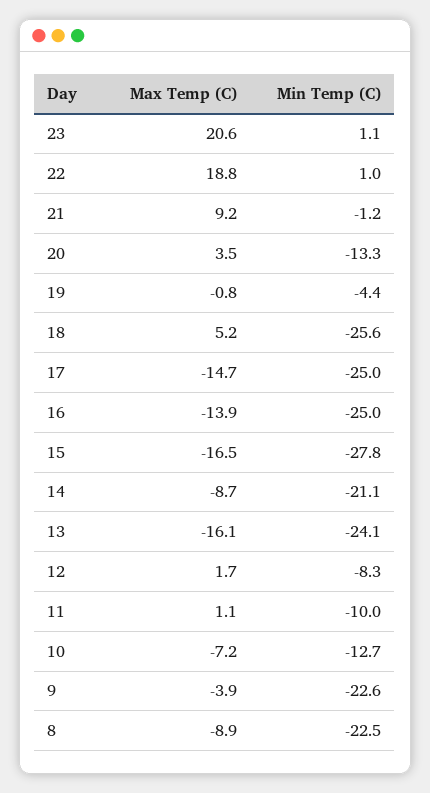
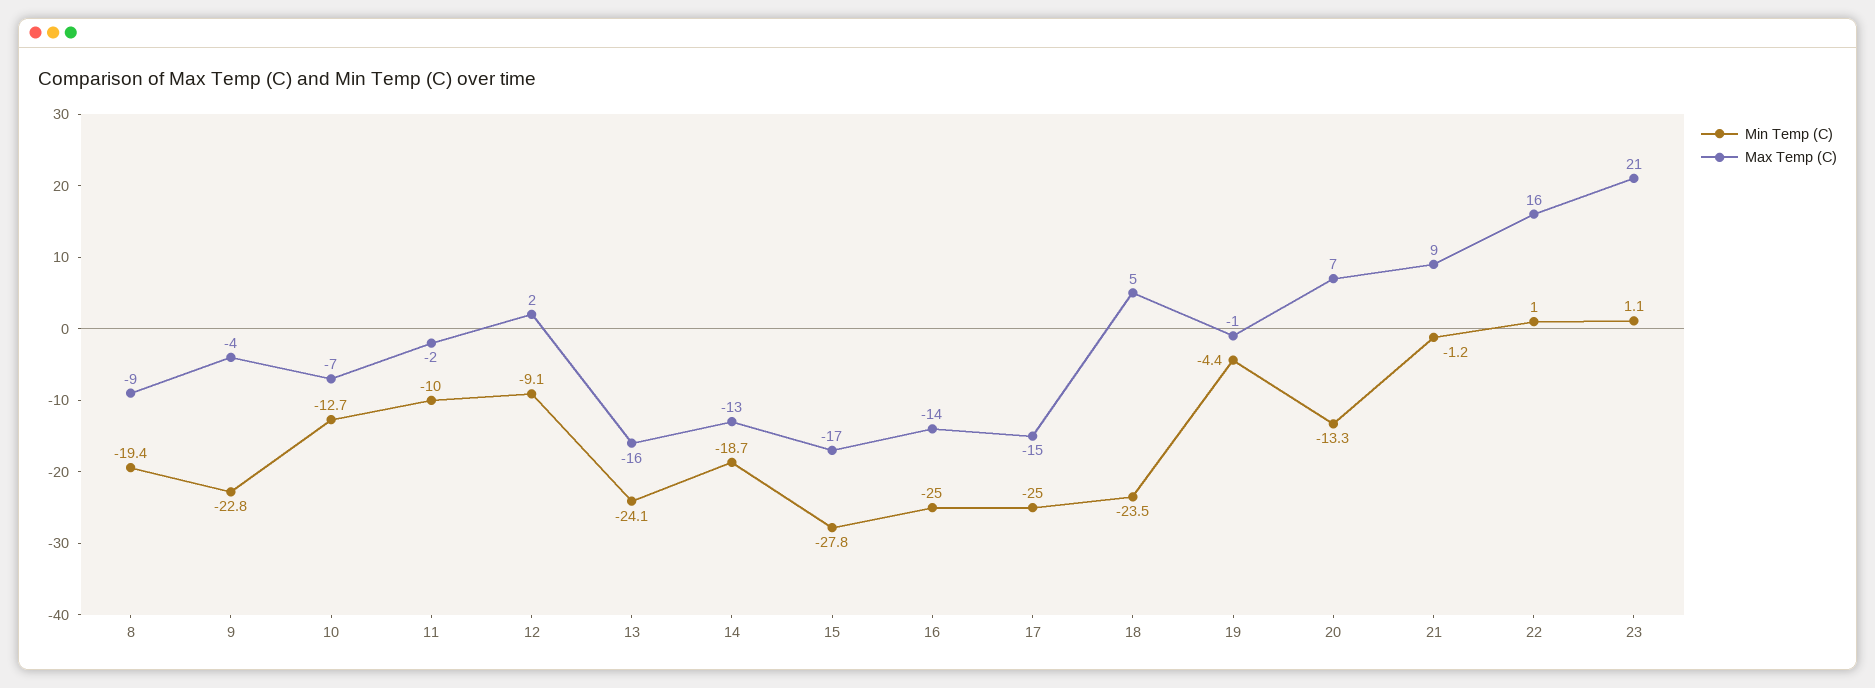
  {
    "Max Temp (C)": {
      "23": 20.6,
-     "22": 18.8,
+     "22": 16,
      "21": 9.2,
-     "20": 3.5,
+     "20": 7,
      "19": -0.8,
      "18": 5.2,
      "17": -14.7,
      "16": -13.9,
      "15": -16.5,
-     "14": -8.7,
+     "14": -13,
      "13": -16.1,
      "12": 1.7,
-     "11": 1.1,
+     "11": -2,
      "10": -7.2,
      "9": -3.9,
      "8": -8.9
    },
    "Min Temp (C)": {
      "23": 1.1,
      "22": 1,
      "21": -1.2,
      "20": -13.3,
      "19": -4.4,
-     "18": -25.6,
+     "18": -23.5,
      "17": -25,
      "16": -25,
      "15": -27.8,
-     "14": -21.1,
+     "14": -18.7,
      "13": -24.1,
-     "12": -8.3,
+     "12": -9.1,
      "11": -10,
      "10": -12.7,
-     "9": -22.6,
+     "9": -22.8,
-     "8": -22.5
+     "8": -19.4
    }
  }

